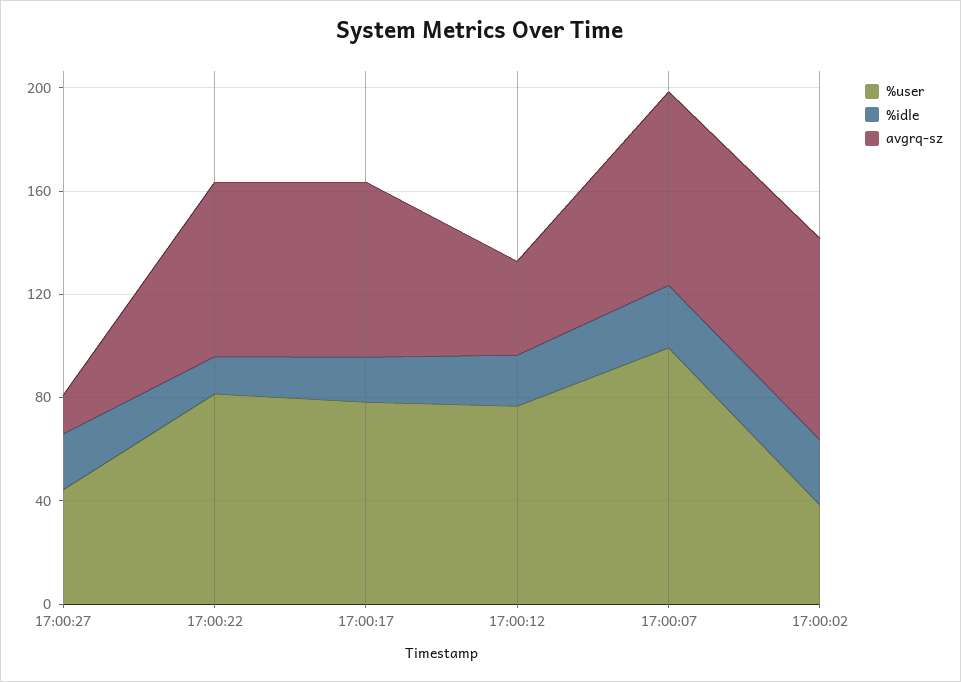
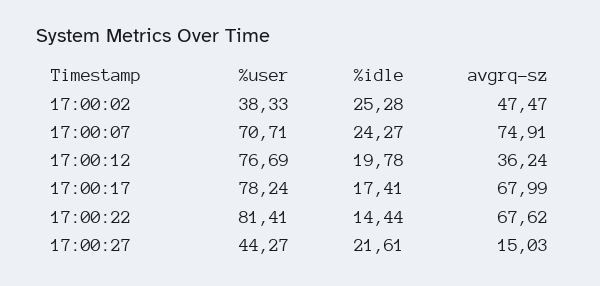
  {
    "%user": {
      "17:00:27": 44.27,
      "17:00:22": 81.41,
      "17:00:17": 78.24,
      "17:00:12": 76.69,
-     "17:00:07": 100,
+     "17:00:07": 70.71,
      "17:00:02": 38.33
    },
    "%idle": {
      "17:00:27": 21.61,
      "17:00:22": 14.44,
      "17:00:17": 17.41,
      "17:00:12": 19.78,
      "17:00:07": 24.27,
      "17:00:02": 25.28
    },
    "avgrq-sz": {
      "17:00:27": 15.03,
      "17:00:22": 67.62,
      "17:00:17": 67.99,
      "17:00:12": 36.24,
      "17:00:07": 74.91,
-     "17:00:02": 80
+     "17:00:02": 47.47
    }
  }

